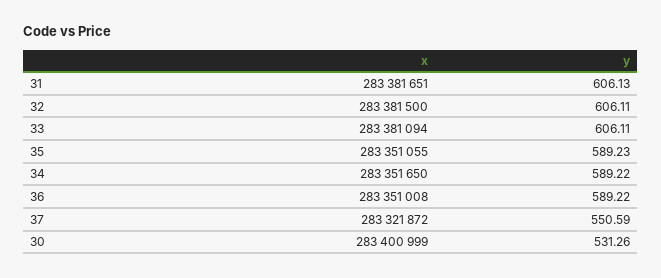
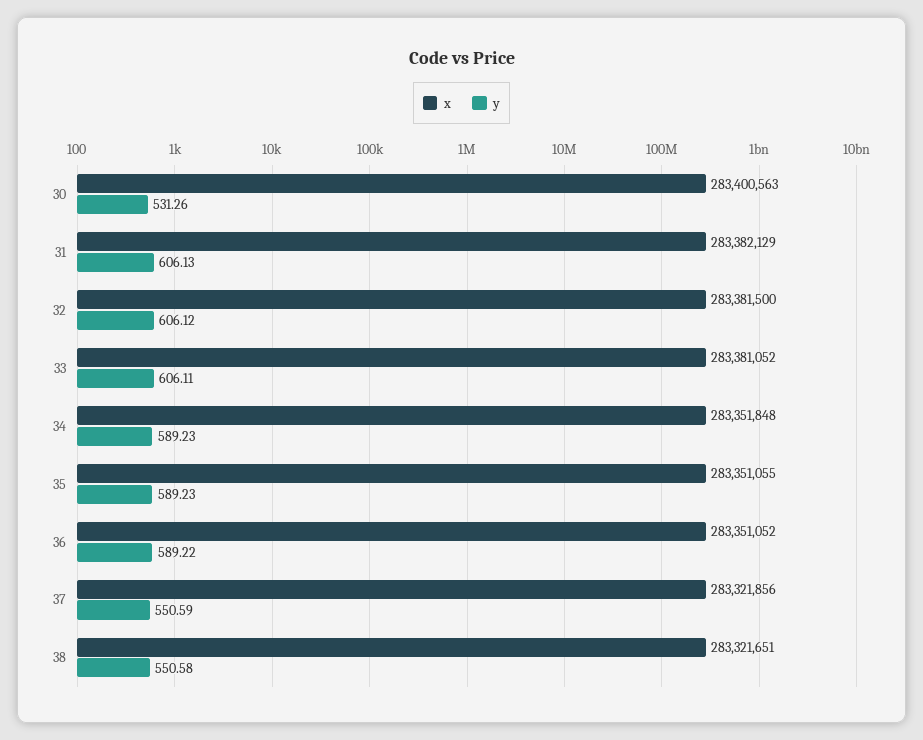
  {
    "x": {
-     "31": 283381651,
+     "31": 283382129,
      "32": 283381500,
-     "33": 283381094,
+     "33": 283381052,
      "35": 283351055,
-     "34": 283351650,
+     "34": 283351848,
-     "36": 283351008,
+     "36": 283351052,
-     "37": 283321872,
+     "37": 283321856,
-     "30": 283400999
+     "30": 283400563,
+     "38": 283321651
    },
    "y": {
      "31": 606.13,
-     "32": 606.11,
+     "32": 606.12,
      "33": 606.11,
      "35": 589.23,
-     "34": 589.22,
+     "34": 589.23,
      "36": 589.22,
      "37": 550.59,
-     "30": 531.26
+     "30": 531.26,
+     "38": 550.58
    }
  }

